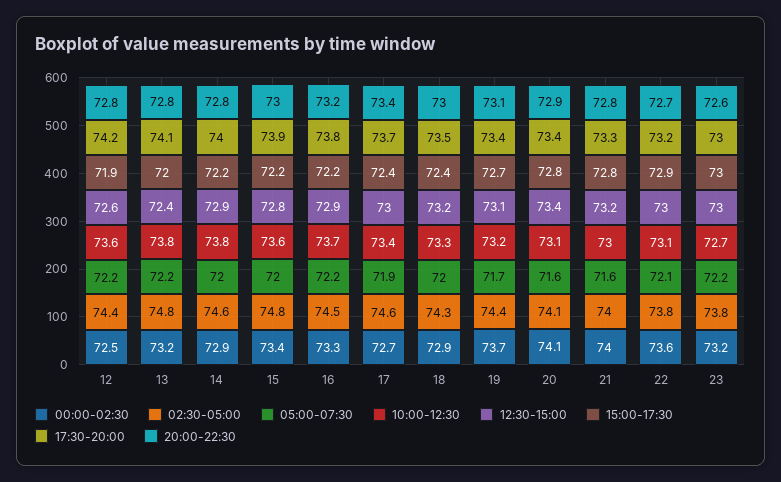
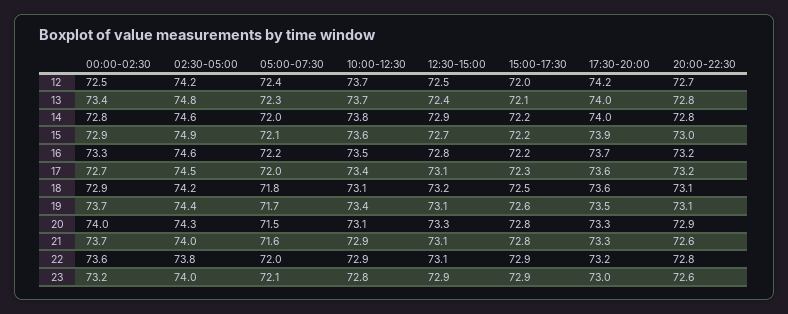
  {
    "00:00-02:30": {
      "12": 72.5,
-     "13": 73.2,
+     "13": 73.4,
-     "14": 72.9,
+     "14": 72.8,
-     "15": 73.4,
+     "15": 72.9,
      "16": 73.3,
      "17": 72.7,
      "18": 72.9,
      "19": 73.7,
-     "20": 74.1,
+     "20": 74,
-     "21": 74,
+     "21": 73.7,
      "22": 73.6,
      "23": 73.2
    },
    "02:30-05:00": {
-     "12": 74.4,
+     "12": 74.2,
      "13": 74.8,
      "14": 74.6,
-     "15": 74.8,
+     "15": 74.9,
-     "16": 74.5,
+     "16": 74.6,
-     "17": 74.6,
+     "17": 74.5,
-     "18": 74.3,
+     "18": 74.2,
      "19": 74.4,
-     "20": 74.1,
+     "20": 74.3,
      "21": 74,
      "22": 73.8,
-     "23": 73.8
+     "23": 74
    },
    "05:00-07:30": {
-     "12": 72.2,
+     "12": 72.4,
-     "13": 72.2,
+     "13": 72.3,
      "14": 72,
-     "15": 72,
+     "15": 72.1,
      "16": 72.2,
-     "17": 71.9,
+     "17": 72,
-     "18": 72,
+     "18": 71.8,
      "19": 71.7,
-     "20": 71.6,
+     "20": 71.5,
      "21": 71.6,
-     "22": 72.1,
+     "22": 72,
-     "23": 72.2
+     "23": 72.1
    },
    "10:00-12:30": {
-     "12": 73.6,
+     "12": 73.7,
-     "13": 73.8,
+     "13": 73.7,
      "14": 73.8,
      "15": 73.6,
-     "16": 73.7,
+     "16": 73.5,
      "17": 73.4,
-     "18": 73.3,
+     "18": 73.1,
-     "19": 73.2,
+     "19": 73.4,
      "20": 73.1,
-     "21": 73,
+     "21": 72.9,
-     "22": 73.1,
+     "22": 72.9,
-     "23": 72.7
+     "23": 72.8
    },
    "12:30-15:00": {
-     "12": 72.6,
+     "12": 72.5,
      "13": 72.4,
      "14": 72.9,
-     "15": 72.8,
+     "15": 72.7,
-     "16": 72.9,
+     "16": 72.8,
-     "17": 73,
+     "17": 73.1,
      "18": 73.2,
      "19": 73.1,
-     "20": 73.4,
+     "20": 73.3,
-     "21": 73.2,
+     "21": 73.1,
-     "22": 73,
+     "22": 73.1,
-     "23": 73
+     "23": 72.9
    },
    "15:00-17:30": {
-     "12": 71.9,
+     "12": 72,
-     "13": 72,
+     "13": 72.1,
      "14": 72.2,
      "15": 72.2,
      "16": 72.2,
-     "17": 72.4,
+     "17": 72.3,
-     "18": 72.4,
+     "18": 72.5,
-     "19": 72.7,
+     "19": 72.6,
      "20": 72.8,
      "21": 72.8,
      "22": 72.9,
-     "23": 73
+     "23": 72.9
    },
    "17:30-20:00": {
      "12": 74.2,
-     "13": 74.1,
+     "13": 74,
      "14": 74,
      "15": 73.9,
-     "16": 73.8,
+     "16": 73.7,
-     "17": 73.7,
+     "17": 73.6,
-     "18": 73.5,
+     "18": 73.6,
-     "19": 73.4,
+     "19": 73.5,
-     "20": 73.4,
+     "20": 73.3,
      "21": 73.3,
      "22": 73.2,
      "23": 73
    },
    "20:00-22:30": {
-     "12": 72.8,
+     "12": 72.7,
      "13": 72.8,
      "14": 72.8,
      "15": 73,
      "16": 73.2,
-     "17": 73.4,
+     "17": 73.2,
-     "18": 73,
+     "18": 73.1,
      "19": 73.1,
      "20": 72.9,
-     "21": 72.8,
+     "21": 72.6,
-     "22": 72.7,
+     "22": 72.8,
      "23": 72.6
    }
  }

